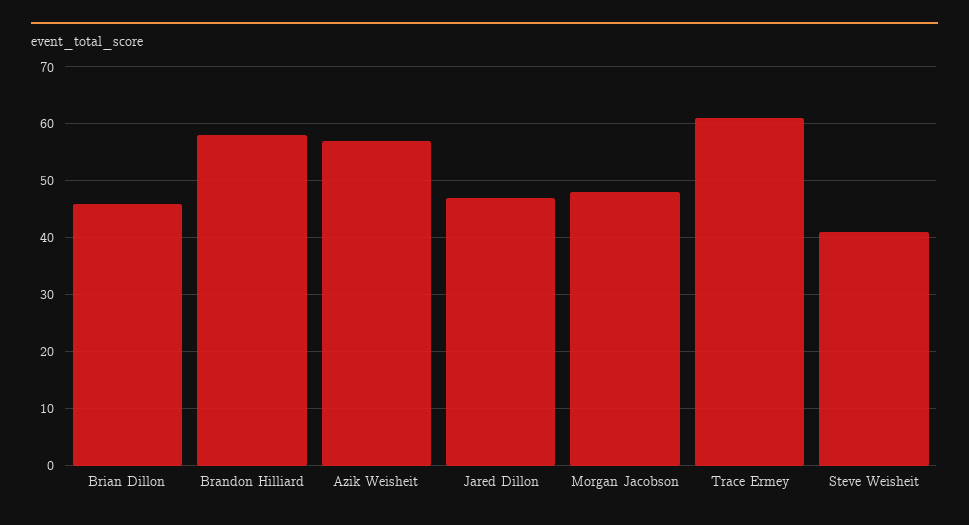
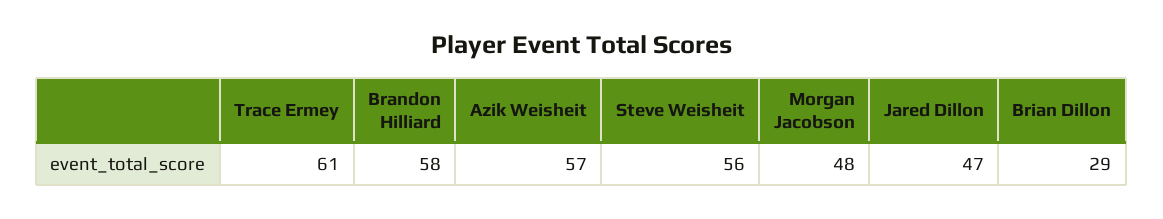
  {
-   "Brian Dillon": 45,
+   "Brian Dillon": 29,
    "Brandon Hilliard": 58,
    "Azik Weisheit": 57,
    "Jared Dillon": 47,
    "Morgan Jacobson": 48,
    "Trace Ermey": 61,
-   "Steve Weisheit": 40
+   "Steve Weisheit": 56
  }

